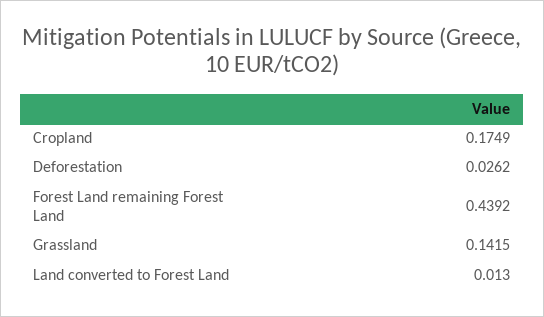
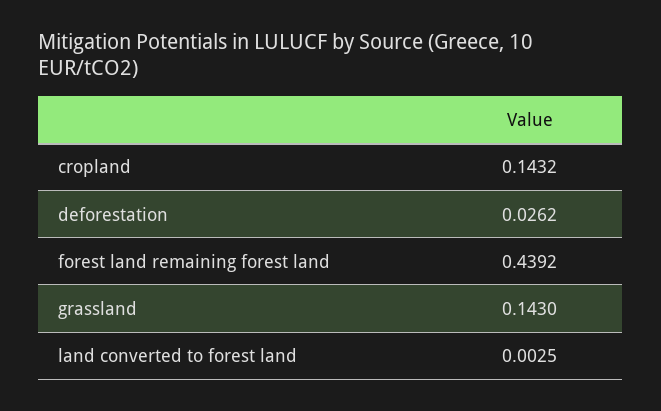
  {
-   "Cropland": 0.1749,
+   "Cropland": 0.1432,
    "Deforestation": 0.0262,
    "Forest Land remaining Forest Land": 0.4392,
-   "Grassland": 0.1415,
+   "Grassland": 0.143,
-   "Land converted to Forest Land": 0.013
+   "Land converted to Forest Land": 0.0025
  }

